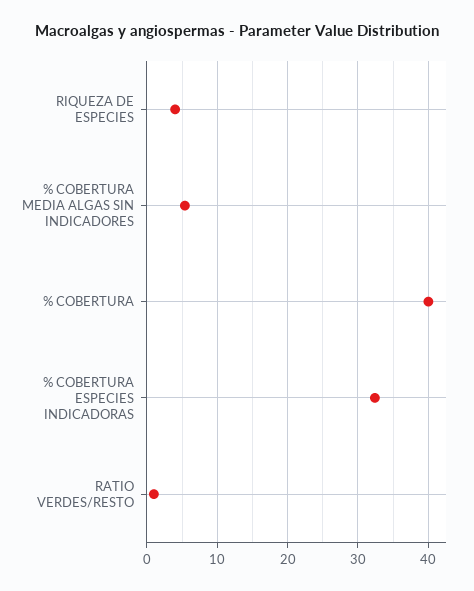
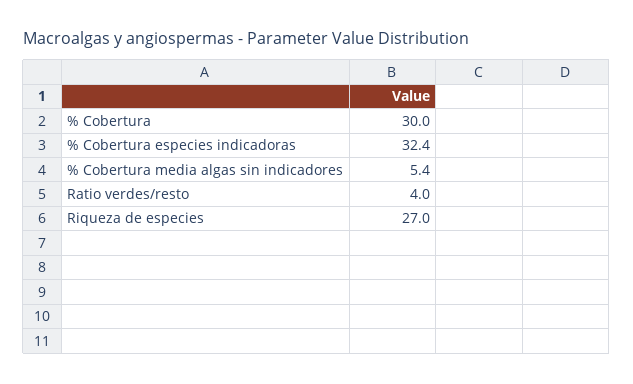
  {
-   "RIQUEZA DE ESPECIES": 4,
+   "RIQUEZA DE ESPECIES": 27,
    "% COBERTURA MEDIA ALGAS SIN INDICADORES": 5.4,
-   "% COBERTURA": 40,
+   "% COBERTURA": 30,
    "% COBERTURA ESPECIES INDICADORAS": 32.4,
-   "RATIO VERDES/RESTO": 1
+   "RATIO VERDES/RESTO": 4
  }

